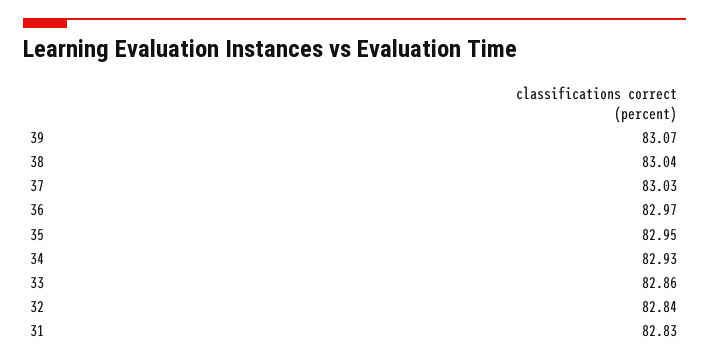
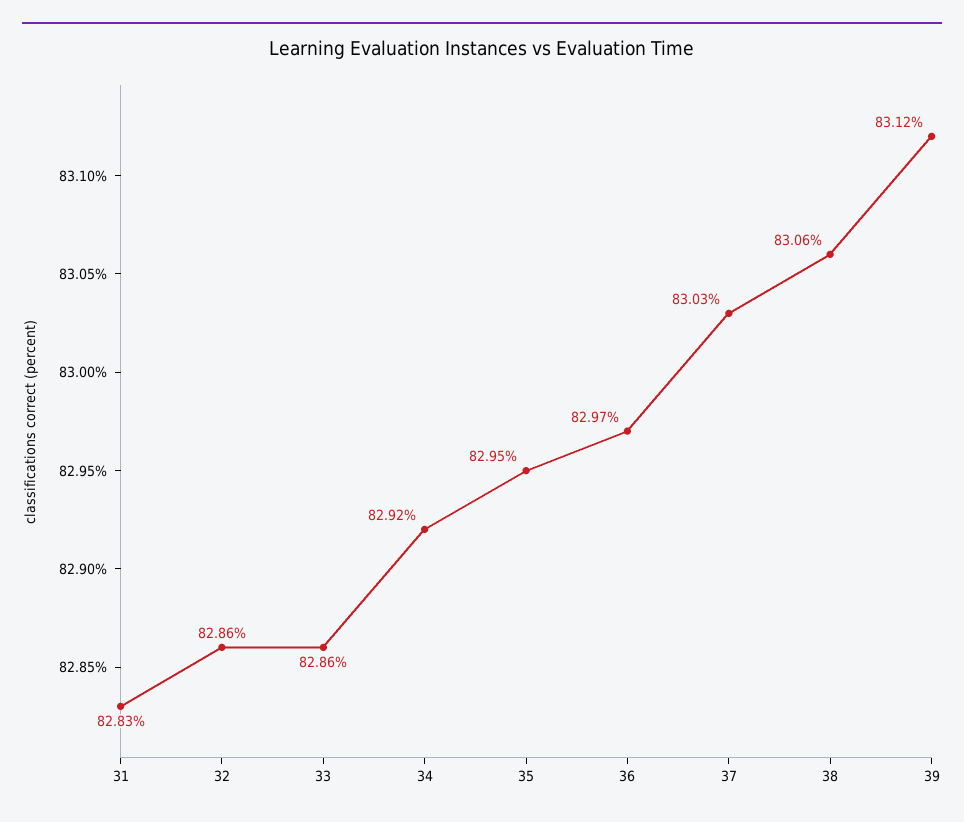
  {
-   "39": 83.07,
+   "39": 83.12,
-   "38": 83.04,
+   "38": 83.06,
    "37": 83.03,
    "36": 82.97,
    "35": 82.95,
-   "34": 82.93,
+   "34": 82.92,
    "33": 82.86,
-   "32": 82.84,
+   "32": 82.86,
    "31": 82.83
  }

